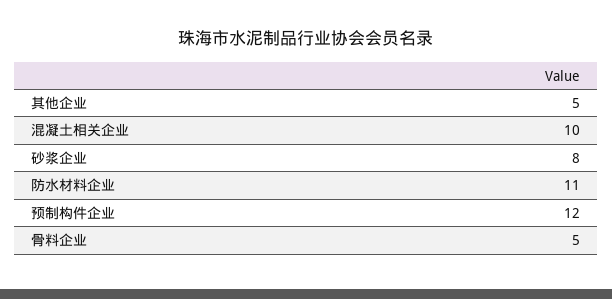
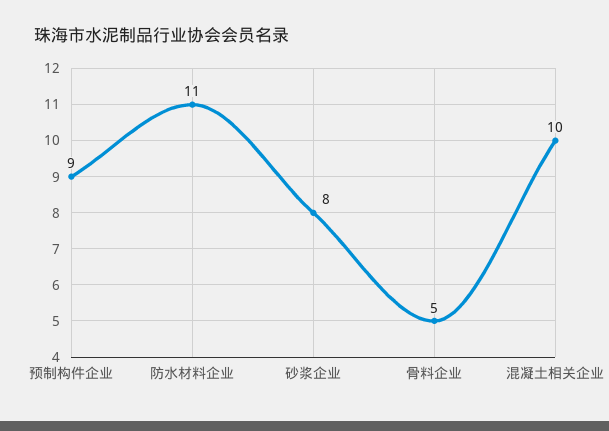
  {
-   "其他企业": 5,
    "混凝土相关企业": 10,
    "砂浆企业": 8,
    "防水材料企业": 11,
-   "预制构件企业": 12,
+   "预制构件企业": 9,
    "骨料企业": 5
  }

